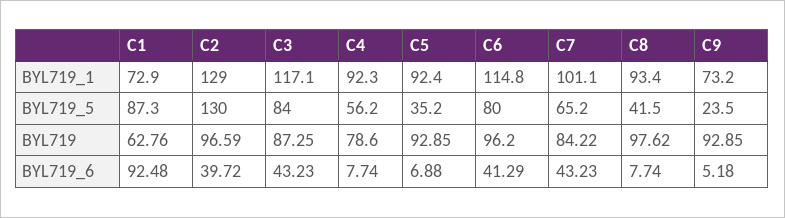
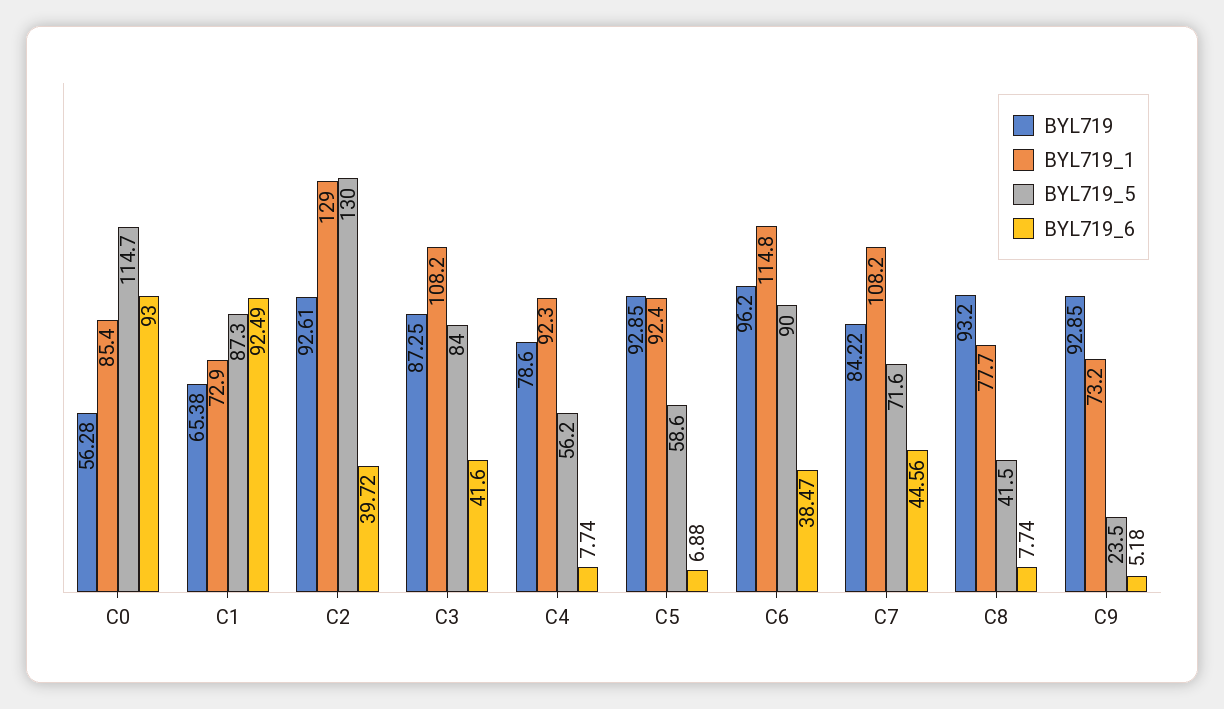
  {
    "BYL719_1": {
      "C1": 72.9,
      "C2": 129,
-     "C3": 117.1,
+     "C3": 108.2,
      "C4": 92.3,
      "C5": 92.4,
      "C6": 114.8,
-     "C7": 101.1,
+     "C7": 108.2,
-     "C8": 93.4,
+     "C8": 77.7,
-     "C9": 73.2
+     "C9": 73.2,
+     "C0": 85.4
    },
    "BYL719_5": {
      "C1": 87.3,
      "C2": 130,
      "C3": 84,
      "C4": 56.2,
-     "C5": 35.2,
+     "C5": 58.6,
-     "C6": 80,
+     "C6": 90,
-     "C7": 65.2,
+     "C7": 71.6,
      "C8": 41.5,
-     "C9": 23.5
+     "C9": 23.5,
+     "C0": 114.7
    },
    "BYL719": {
-     "C1": 62.76,
+     "C1": 65.38,
-     "C2": 96.59,
+     "C2": 92.61,
      "C3": 87.25,
      "C4": 78.6,
      "C5": 92.85,
      "C6": 96.2,
      "C7": 84.22,
-     "C8": 97.62,
+     "C8": 93.2,
-     "C9": 92.85
+     "C9": 92.85,
+     "C0": 56.28
    },
    "BYL719_6": {
-     "C1": 92.48,
+     "C1": 92.49,
      "C2": 39.72,
-     "C3": 43.23,
+     "C3": 41.6,
      "C4": 7.74,
      "C5": 6.88,
-     "C6": 41.29,
+     "C6": 38.47,
-     "C7": 43.23,
+     "C7": 44.56,
      "C8": 7.74,
-     "C9": 5.18
+     "C9": 5.18,
+     "C0": 93
    }
  }

